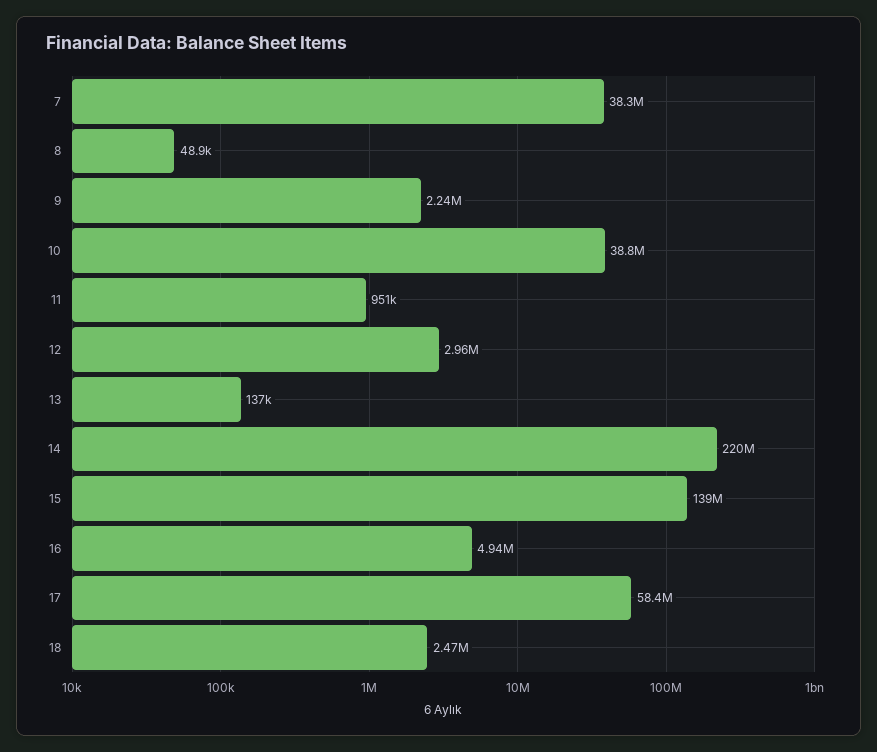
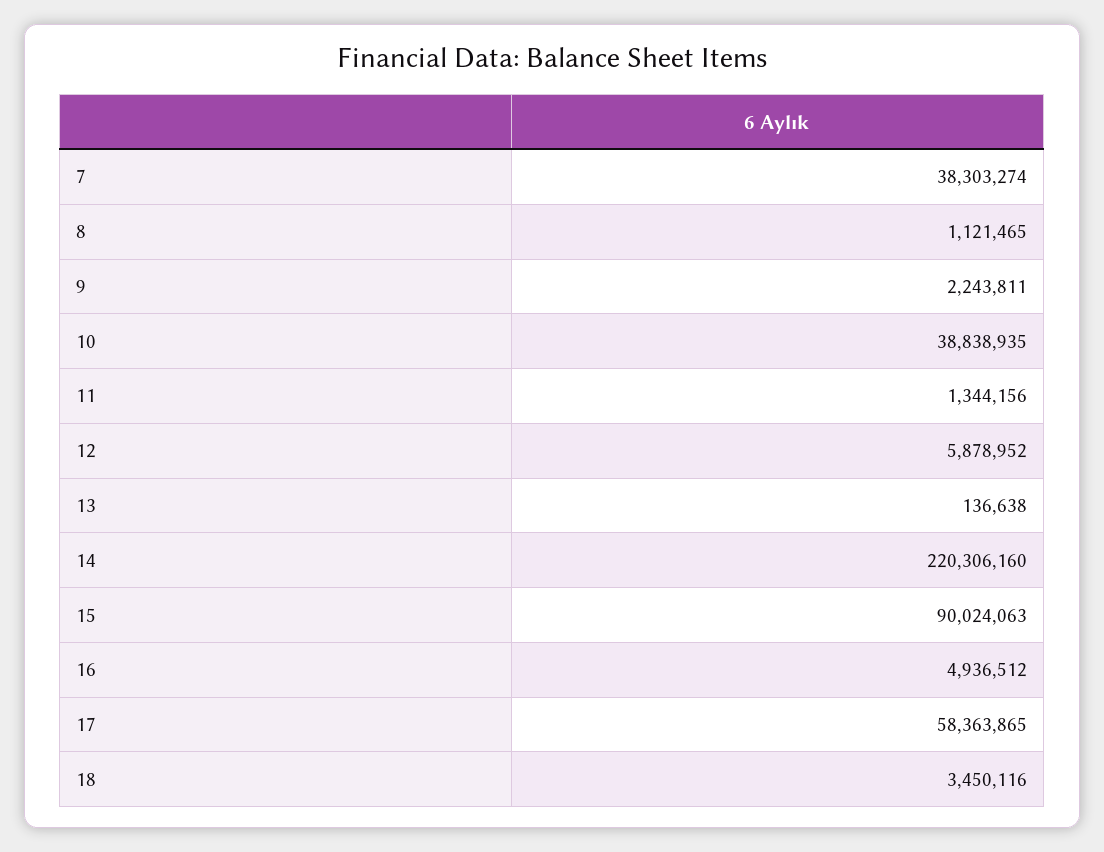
  {
    "7": 38303274,
-   "8": 48900,
+   "8": 1121465,
    "9": 2243811,
    "10": 38838935,
-   "11": 951000,
+   "11": 1344156,
-   "12": 2960000,
+   "12": 5878952,
    "13": 136638,
    "14": 220306160,
-   "15": 139000000,
+   "15": 90024063,
    "16": 4936512,
    "17": 58363865,
-   "18": 2470000
+   "18": 3450116
  }

